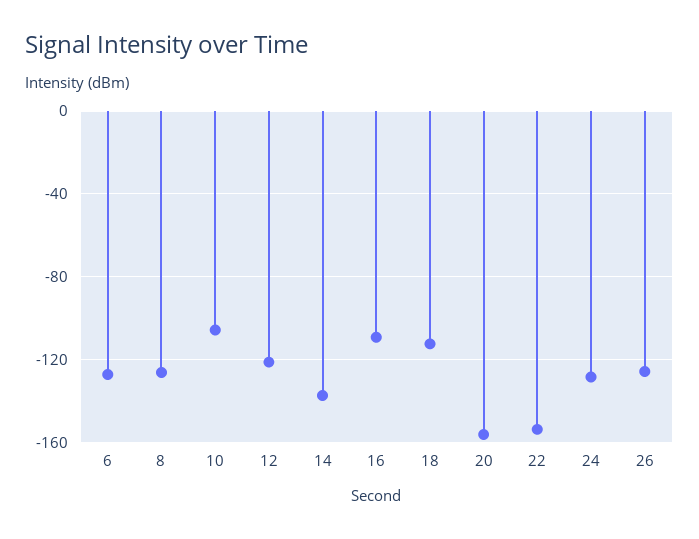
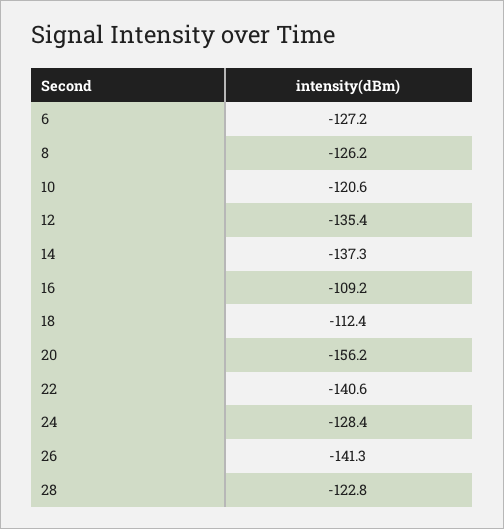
  {
    "6": -127.2,
    "8": -126.2,
-   "10": -105,
+   "10": -120.6,
-   "12": -120,
+   "12": -135.4,
    "14": -137.3,
    "16": -109.2,
    "18": -112.4,
    "20": -156.2,
-   "22": -155,
+   "22": -140.6,
    "24": -128.4,
-   "26": -125
+   "26": -141.3,
+   "28": -122.8
  }

